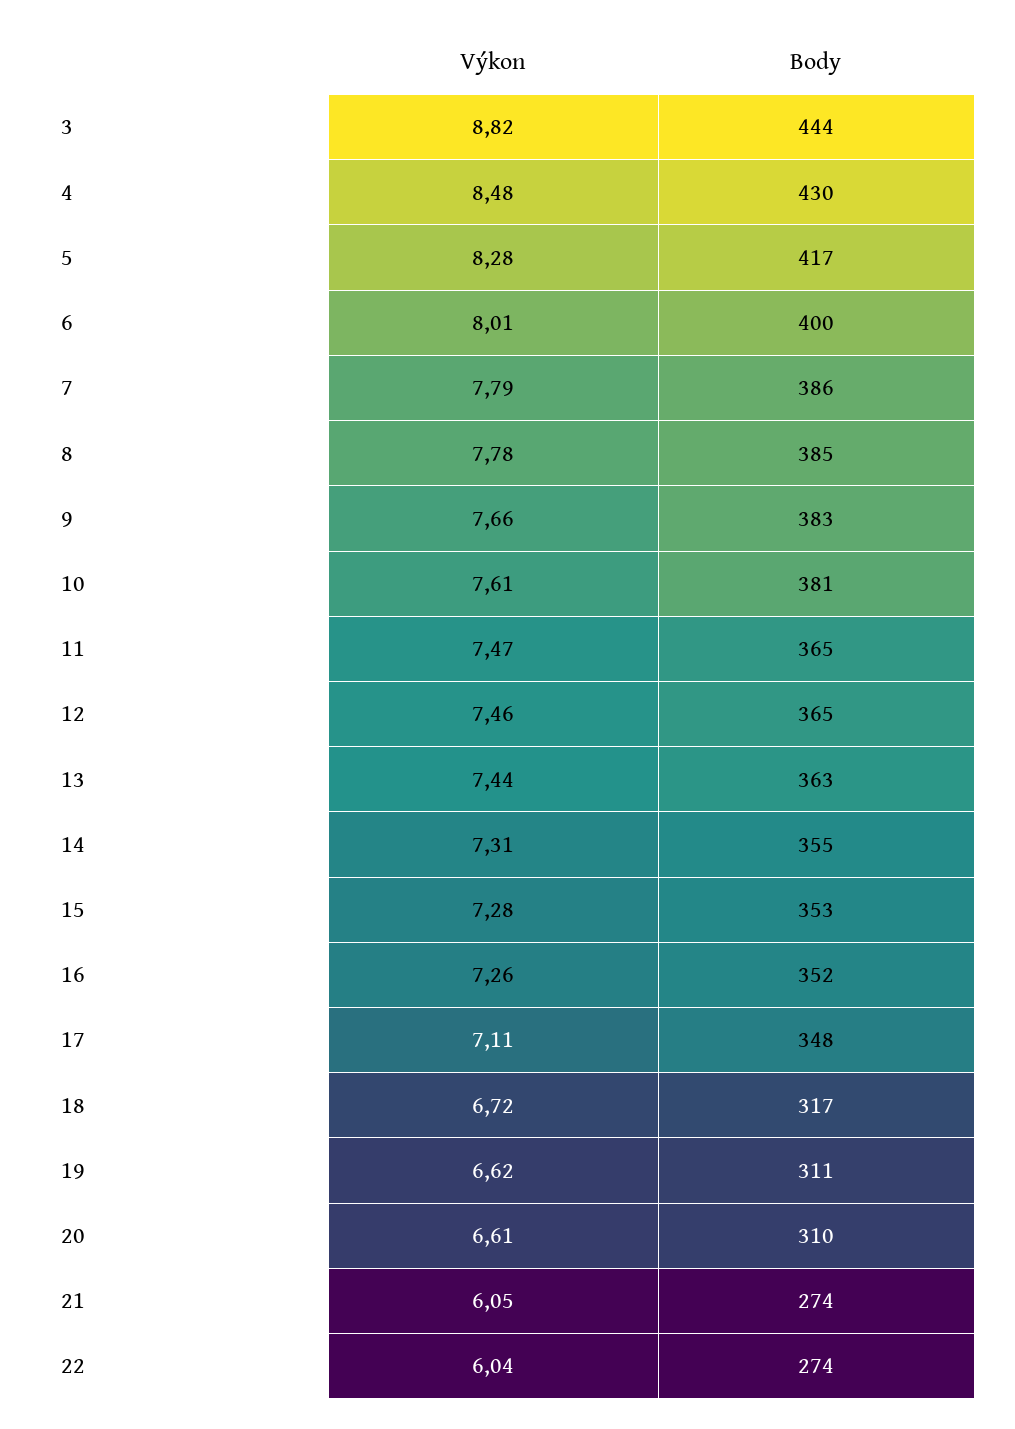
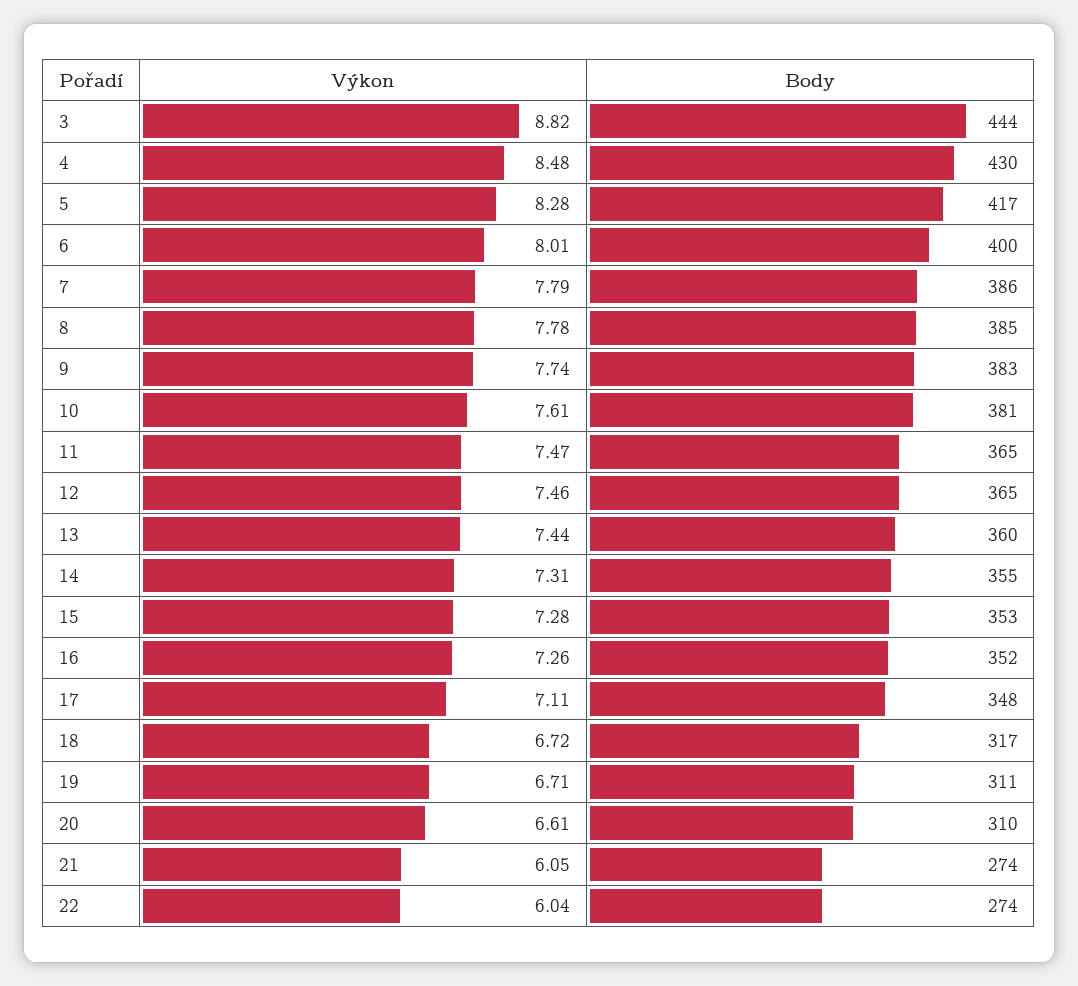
  {
    "Výkon": {
      "3": 8.82,
      "4": 8.48,
      "5": 8.28,
      "6": 8.01,
      "7": 7.79,
      "8": 7.78,
-     "9": 7.66,
+     "9": 7.74,
      "10": 7.61,
      "11": 7.47,
      "12": 7.46,
      "13": 7.44,
      "14": 7.31,
      "15": 7.28,
      "16": 7.26,
      "17": 7.11,
      "18": 6.72,
-     "19": 6.62,
+     "19": 6.71,
      "20": 6.61,
      "21": 6.05,
      "22": 6.04
    },
    "Body": {
      "3": 444,
      "4": 430,
      "5": 417,
      "6": 400,
      "7": 386,
      "8": 385,
      "9": 383,
      "10": 381,
      "11": 365,
      "12": 365,
-     "13": 363,
+     "13": 360,
      "14": 355,
      "15": 353,
      "16": 352,
      "17": 348,
      "18": 317,
      "19": 311,
      "20": 310,
      "21": 274,
      "22": 274
    }
  }

